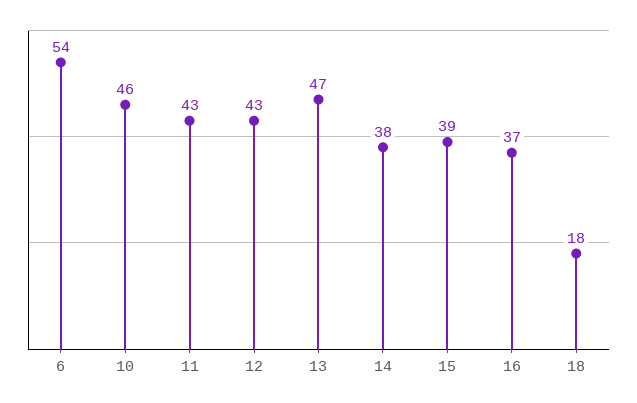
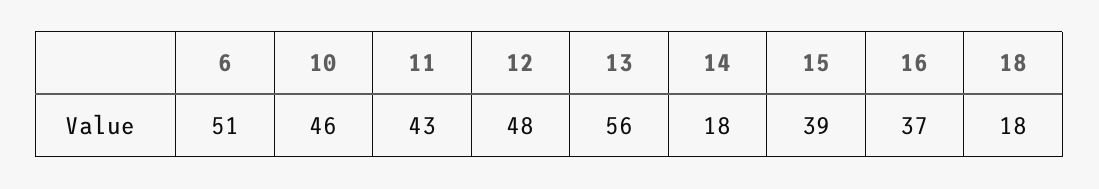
  {
-   "6": 54,
+   "6": 51,
    "10": 46,
    "11": 43,
-   "12": 43,
+   "12": 48,
-   "13": 47,
+   "13": 56,
-   "14": 38,
+   "14": 18,
    "15": 39,
    "16": 37,
    "18": 18
  }

